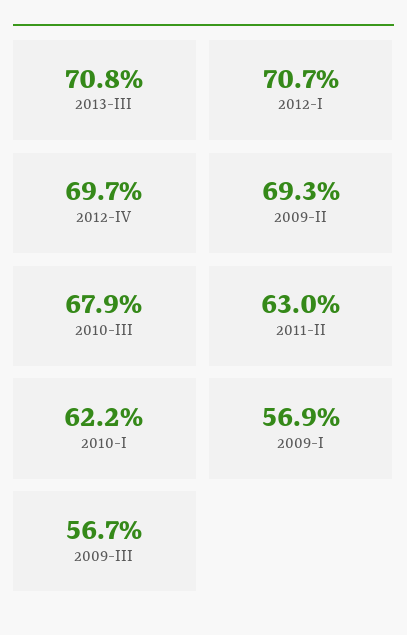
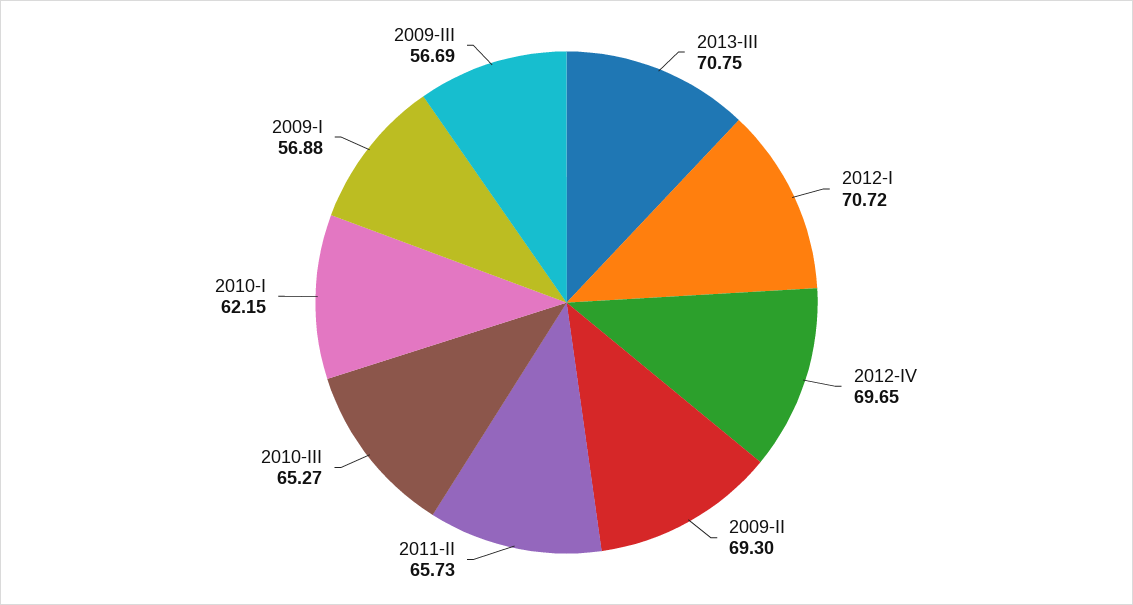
  {
    "2013-III": 70.75,
    "2012-I": 70.72,
    "2012-IV": 69.65,
    "2009-II": 69.3,
-   "2010-III": 67.9,
+   "2010-III": 65.27,
-   "2011-II": 63,
+   "2011-II": 65.73,
    "2010-I": 62.15,
    "2009-I": 56.88,
    "2009-III": 56.69
  }

